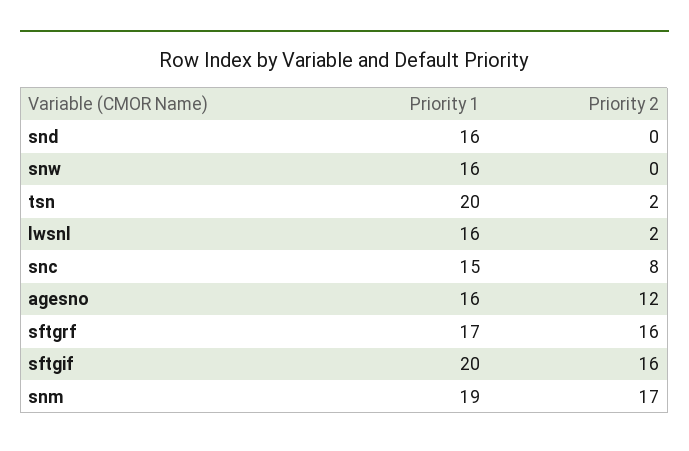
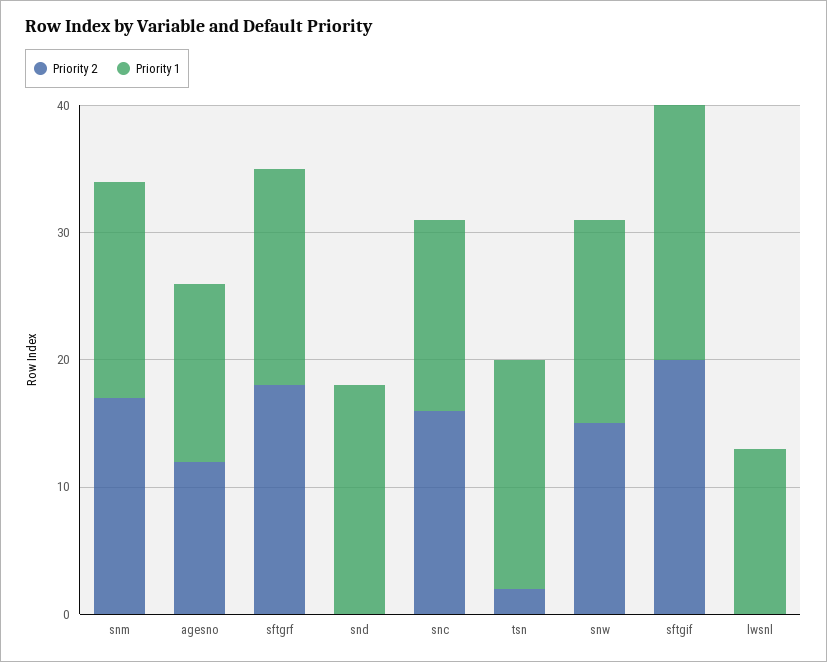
  {
    "Priority 1": {
-     "snd": 16,
+     "snd": 18,
      "snw": 16,
-     "tsn": 20,
+     "tsn": 18,
-     "lwsnl": 16,
+     "lwsnl": 13,
      "snc": 15,
-     "agesno": 16,
+     "agesno": 14,
      "sftgrf": 17,
      "sftgif": 20,
-     "snm": 19
+     "snm": 17
    },
    "Priority 2": {
      "snd": 0,
-     "snw": 0,
+     "snw": 15,
      "tsn": 2,
-     "lwsnl": 2,
+     "lwsnl": 0,
-     "snc": 8,
+     "snc": 16,
      "agesno": 12,
-     "sftgrf": 16,
+     "sftgrf": 18,
-     "sftgif": 16,
+     "sftgif": 20,
      "snm": 17
    }
  }

